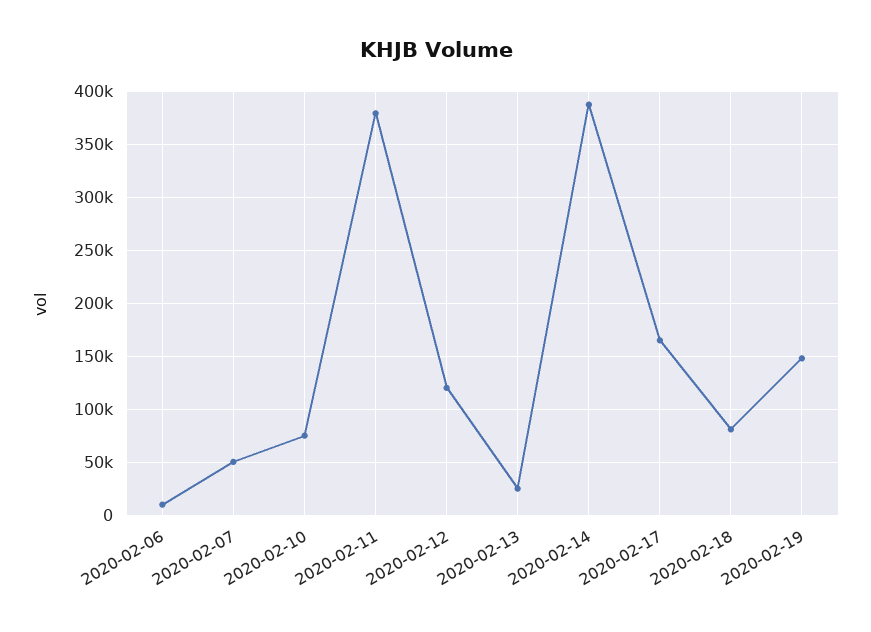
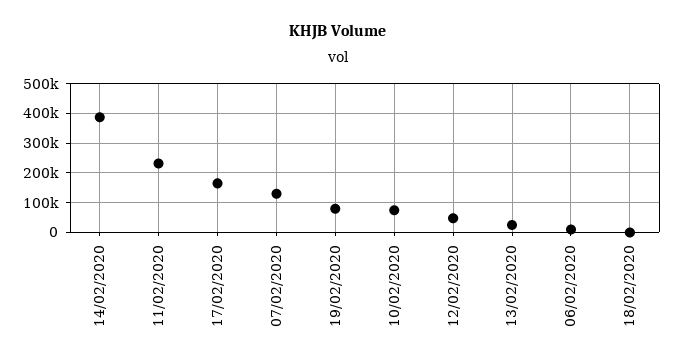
  {
    "2020-02-06": 10000,
-   "2020-02-07": 50000,
+   "2020-02-07": 125000,
    "2020-02-10": 80000,
-   "2020-02-11": 380000,
+   "2020-02-11": 225000,
-   "2020-02-12": 120000,
+   "2020-02-12": 50000,
    "2020-02-13": 30000,
    "2020-02-14": 390000,
    "2020-02-17": 170000,
-   "2020-02-18": 80000,
+   "2020-02-18": 0,
-   "2020-02-19": 150000
+   "2020-02-19": 75000
  }

